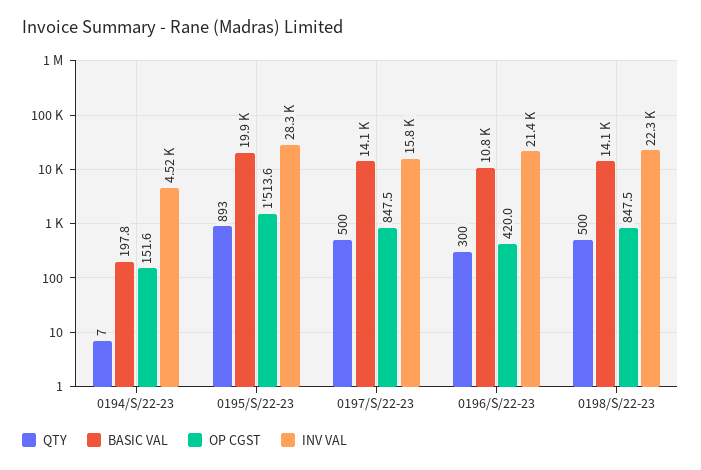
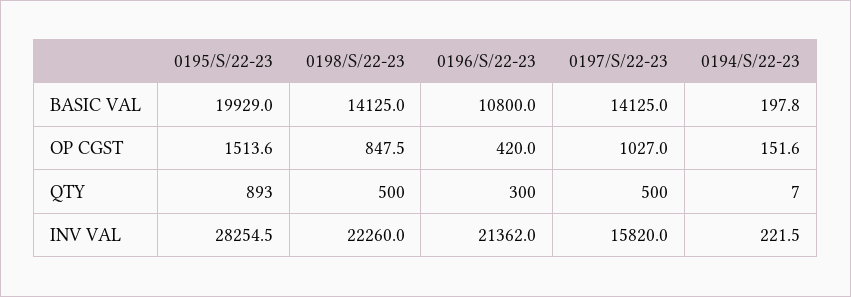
  {
    "QTY": {
      "0194/S/22-23": 7,
      "0195/S/22-23": 893,
      "0197/S/22-23": 500,
      "0196/S/22-23": 300,
      "0198/S/22-23": 500
    },
    "BASIC VAL": {
      "0194/S/22-23": 197.8,
      "0195/S/22-23": 19929,
      "0197/S/22-23": 14125,
      "0196/S/22-23": 10800,
      "0198/S/22-23": 14125
    },
    "OP CGST": {
      "0194/S/22-23": 151.6,
      "0195/S/22-23": 1513.6,
-     "0197/S/22-23": 847.5,
+     "0197/S/22-23": 1027,
      "0196/S/22-23": 420,
      "0198/S/22-23": 847.5
    },
    "INV VAL": {
-     "0194/S/22-23": 4520,
+     "0194/S/22-23": 221.5,
      "0195/S/22-23": 28254.5,
      "0197/S/22-23": 15820,
      "0196/S/22-23": 21362,
      "0198/S/22-23": 22260
    }
  }

